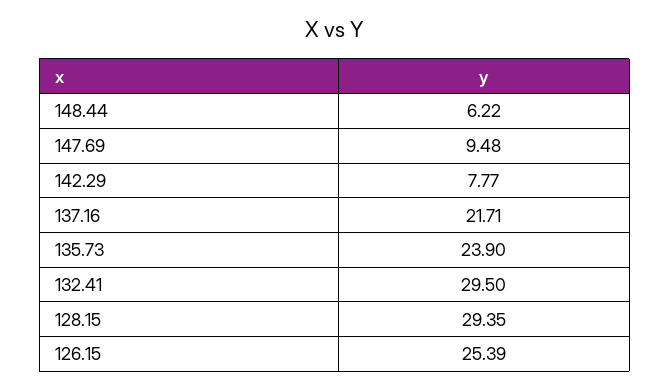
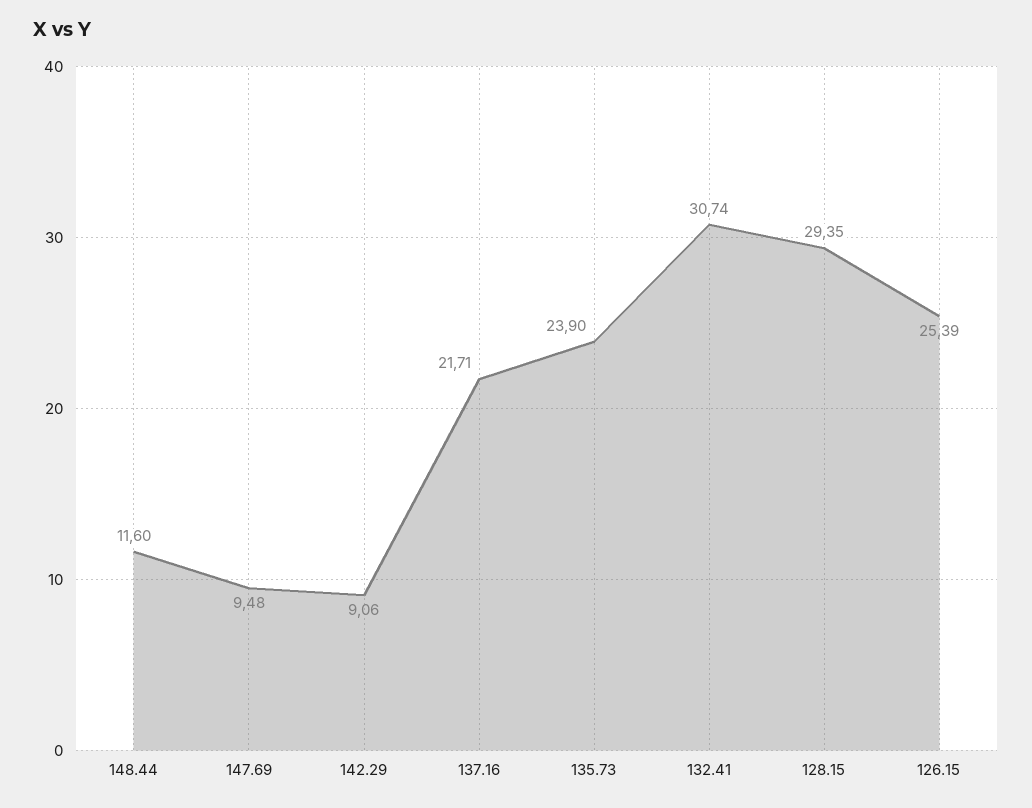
  {
-   "148.44": 6.22,
+   "148.44": 11.6,
    "147.69": 9.48,
-   "142.29": 7.77,
+   "142.29": 9.06,
    "137.16": 21.71,
    "135.73": 23.9,
-   "132.41": 29.5,
+   "132.41": 30.74,
    "128.15": 29.35,
    "126.15": 25.39
  }

